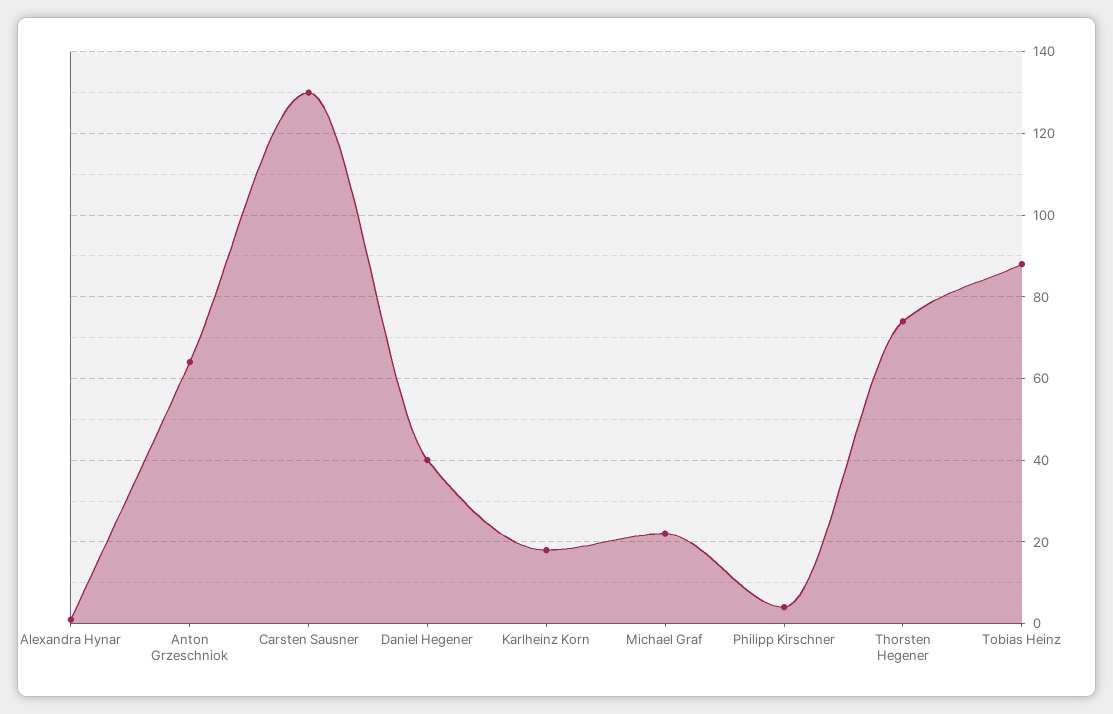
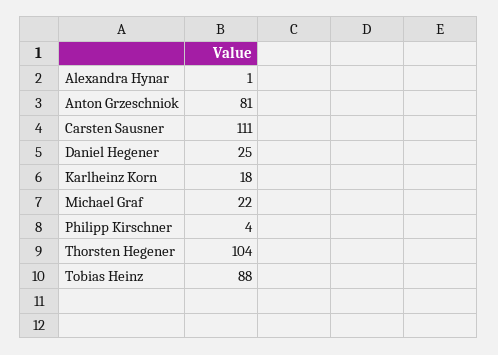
  {
    "Alexandra Hynar": 1,
-   "Anton Grzeschniok": 65,
+   "Anton Grzeschniok": 81,
-   "Carsten Sausner": 130,
+   "Carsten Sausner": 111,
-   "Daniel Hegener": 40,
+   "Daniel Hegener": 25,
    "Karlheinz Korn": 18,
    "Michael Graf": 22,
    "Philipp Kirschner": 4,
-   "Thorsten Hegener": 75,
+   "Thorsten Hegener": 104,
    "Tobias Heinz": 88
  }

